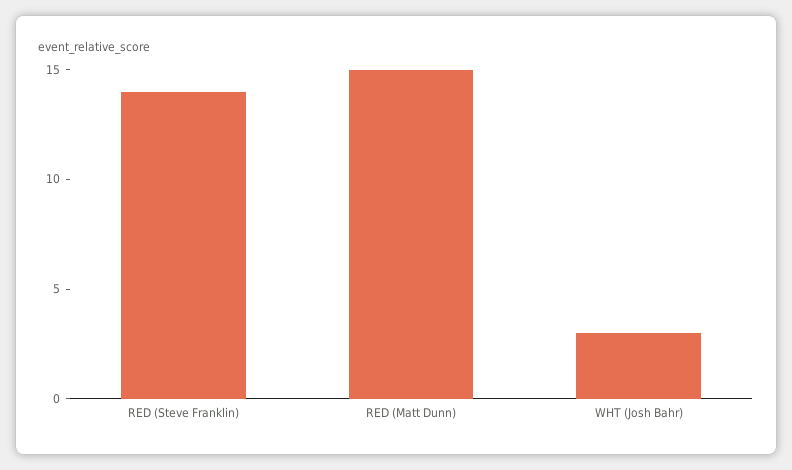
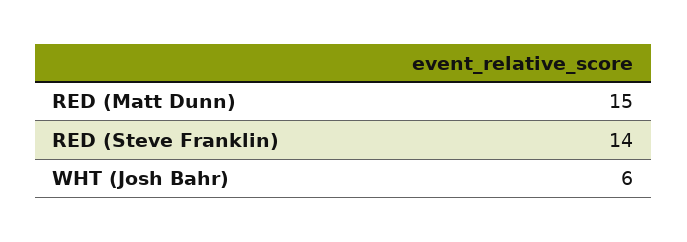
  {
    "RED (Steve Franklin)": 14,
    "RED (Matt Dunn)": 15,
-   "WHT (Josh Bahr)": 3
+   "WHT (Josh Bahr)": 6
  }

